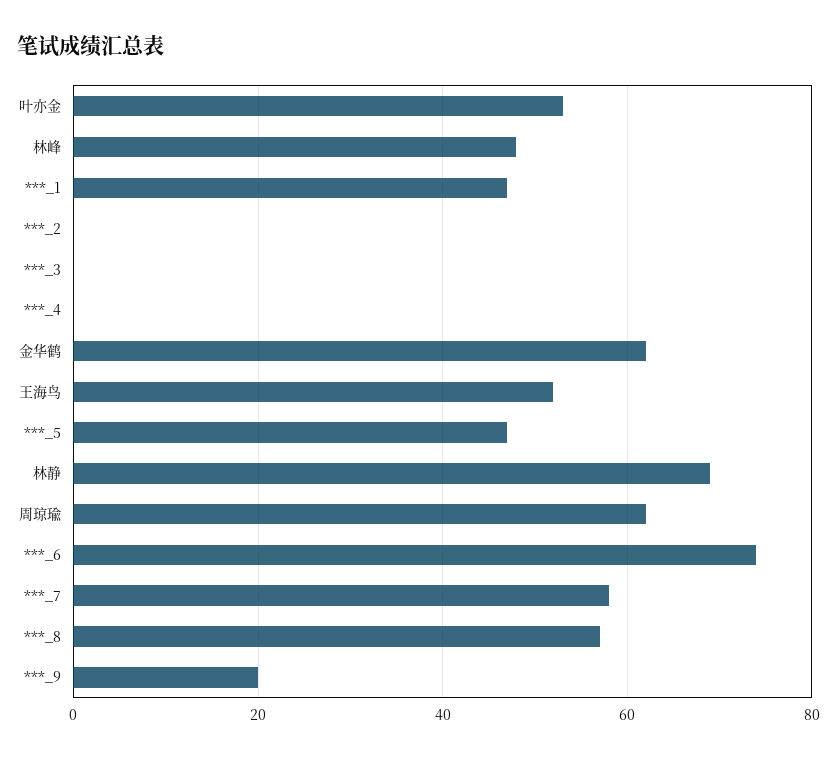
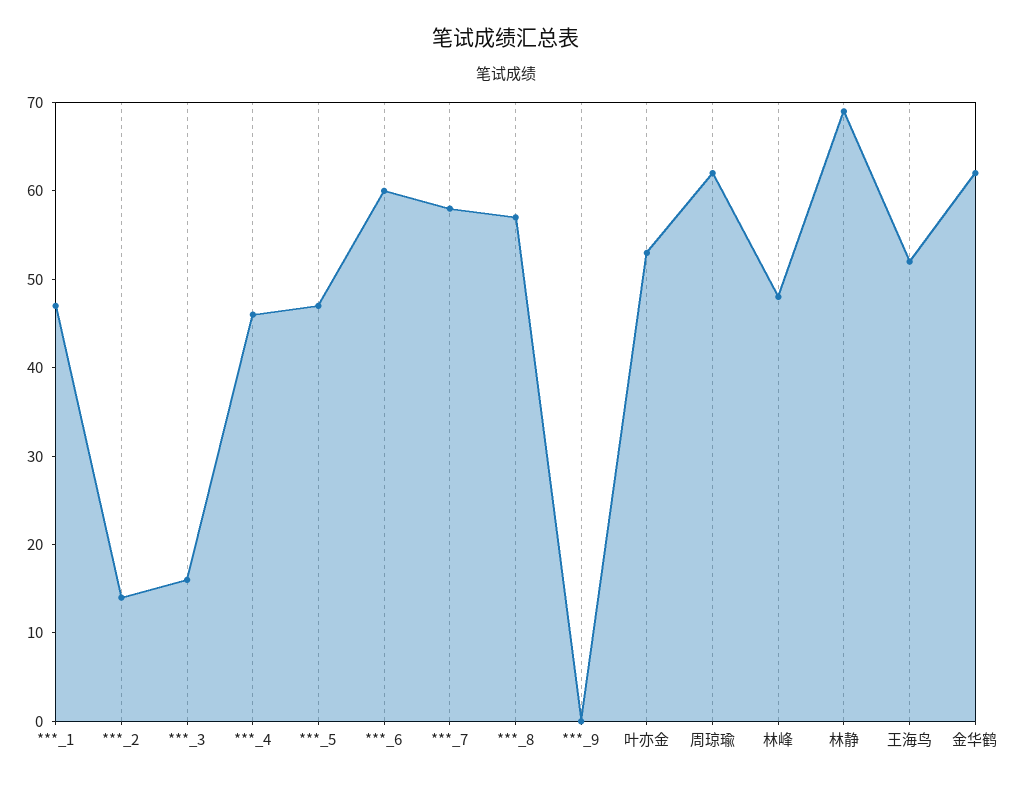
  {
    "叶亦金": 53,
    "林峰": 48,
    "***_1": 47,
-   "***_2": 0,
+   "***_2": 14,
-   "***_3": 0,
+   "***_3": 16,
-   "***_4": 0,
+   "***_4": 46,
    "金华鹤": 62,
    "王海鸟": 52,
    "***_5": 47,
    "林静": 69,
    "周琼瑜": 62,
-   "***_6": 75,
+   "***_6": 60,
    "***_7": 58,
    "***_8": 57,
-   "***_9": 20
+   "***_9": 0
  }

